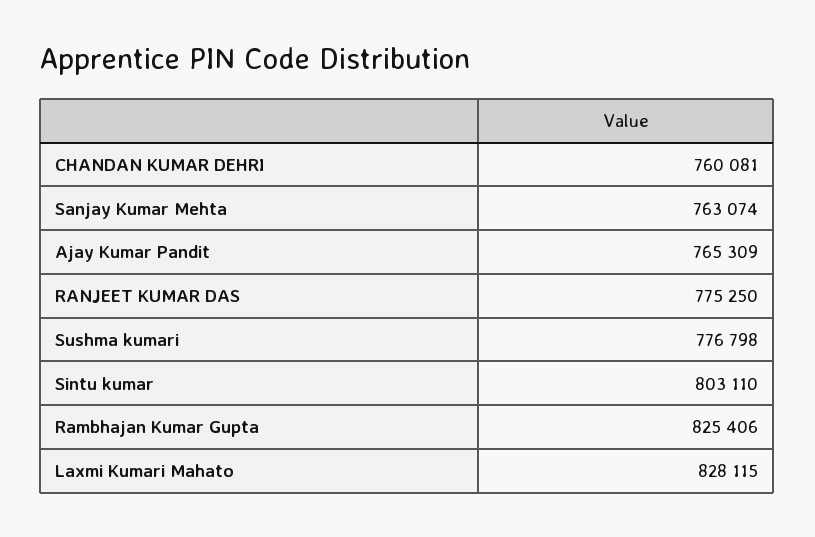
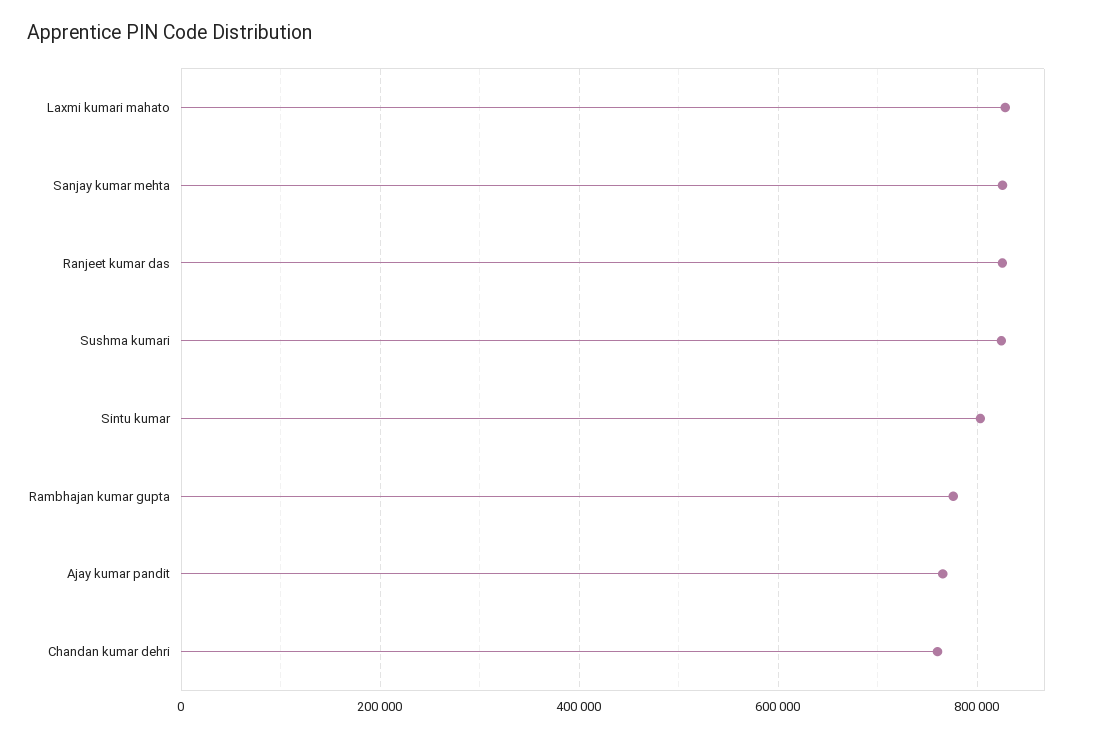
  {
    "CHANDAN KUMAR DEHRI": 760081,
-   "Sanjay Kumar Mehta": 763074,
+   "Sanjay Kumar Mehta": 820000,
    "Ajay Kumar Pandit": 765309,
-   "RANJEET KUMAR DAS": 775250,
+   "RANJEET KUMAR DAS": 820000,
-   "Sushma kumari": 776798,
+   "Sushma kumari": 820000,
    "Sintu kumar": 803110,
-   "Rambhajan Kumar Gupta": 825406,
+   "Rambhajan Kumar Gupta": 780000,
    "Laxmi Kumari Mahato": 828115
  }

